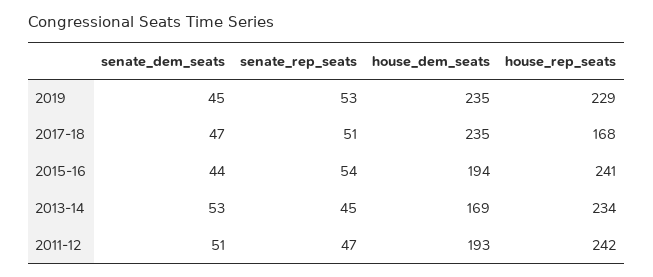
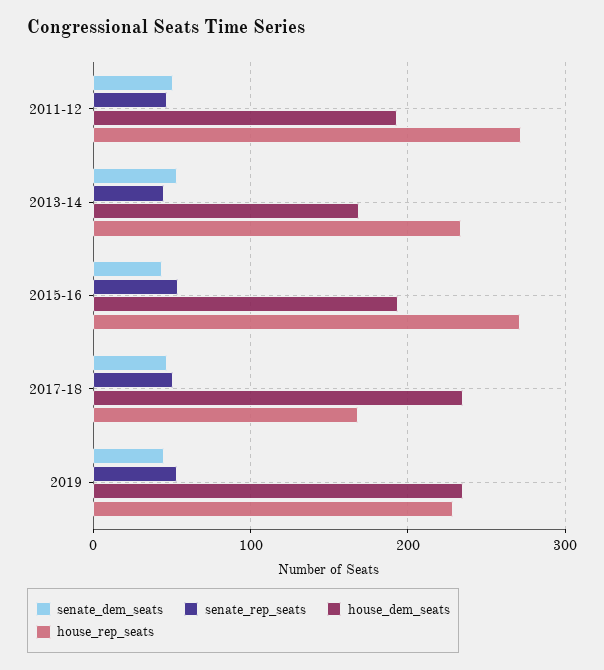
  {
    "senate_dem_seats": {
      "2019": 45,
      "2017-18": 47,
      "2015-16": 44,
      "2013-14": 53,
      "2011-12": 51
    },
    "senate_rep_seats": {
      "2019": 53,
      "2017-18": 51,
      "2015-16": 54,
      "2013-14": 45,
      "2011-12": 47
    },
    "house_dem_seats": {
      "2019": 235,
      "2017-18": 235,
      "2015-16": 194,
      "2013-14": 169,
      "2011-12": 193
    },
    "house_rep_seats": {
      "2019": 229,
      "2017-18": 168,
-     "2015-16": 241,
+     "2015-16": 270,
      "2013-14": 234,
-     "2011-12": 242
+     "2011-12": 270
    }
  }

